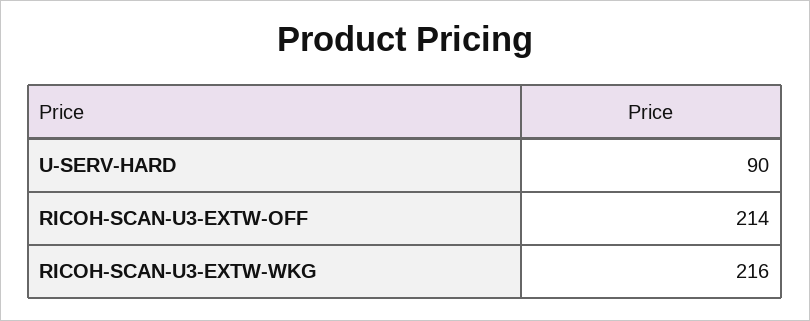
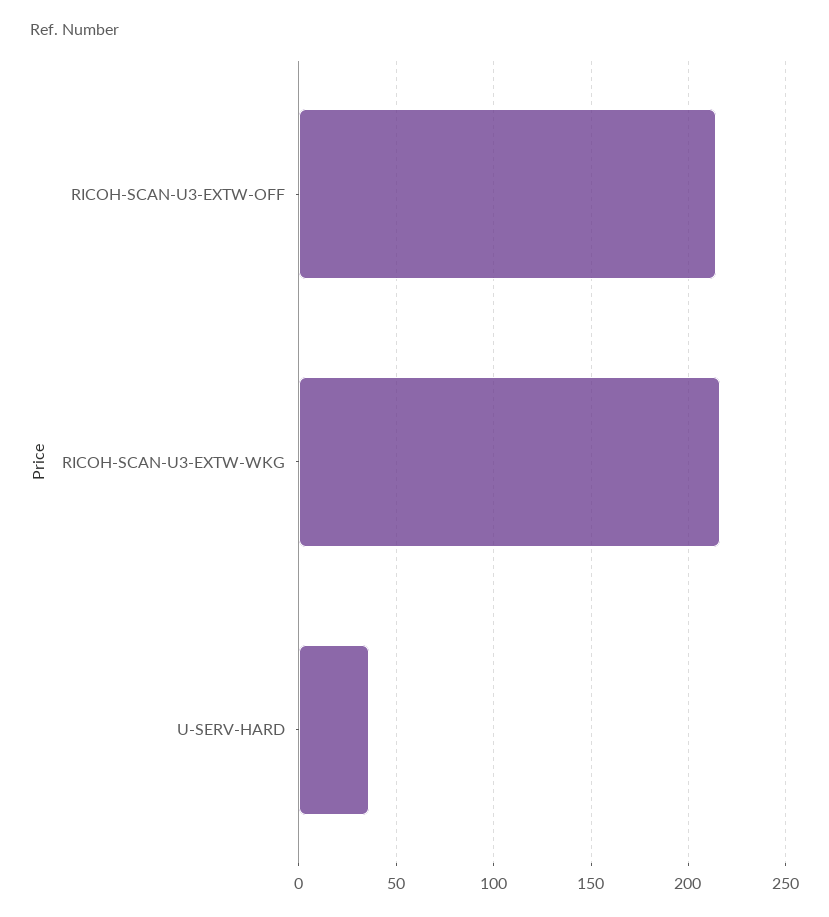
  {
-   "U-SERV-HARD": 90,
+   "U-SERV-HARD": 35,
    "RICOH-SCAN-U3-EXTW-OFF": 214,
    "RICOH-SCAN-U3-EXTW-WKG": 216
  }

